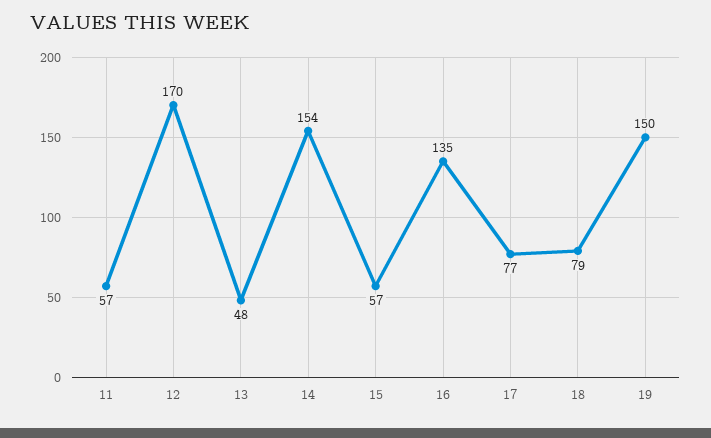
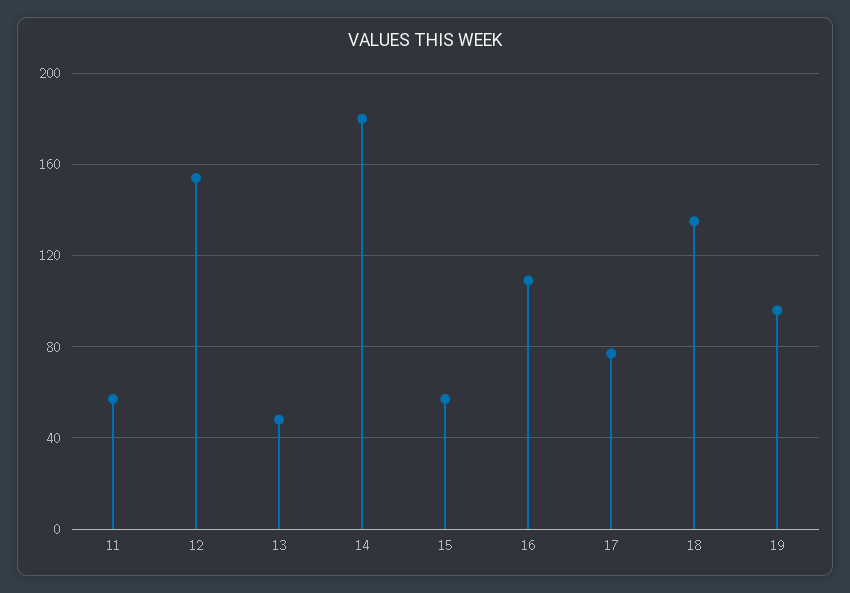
  {
    "11": 57,
-   "12": 170,
+   "12": 155,
    "13": 48,
-   "14": 154,
+   "14": 180,
    "15": 57,
-   "16": 135,
+   "16": 110,
    "17": 77,
-   "18": 79,
+   "18": 135,
-   "19": 150
+   "19": 95
  }

